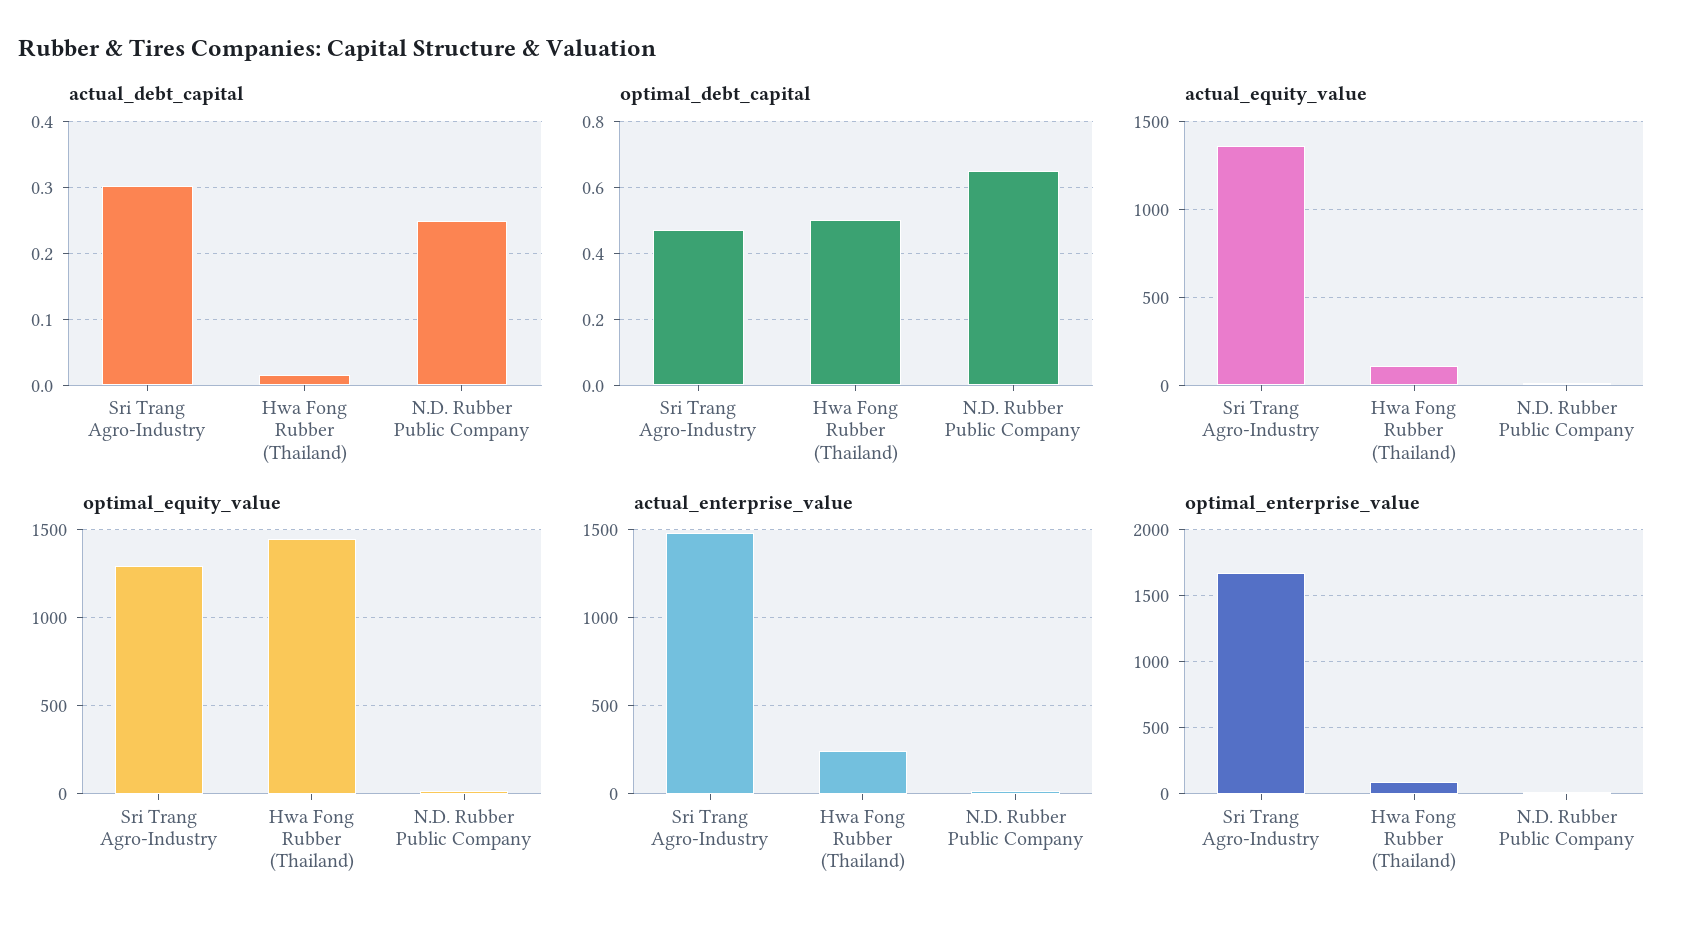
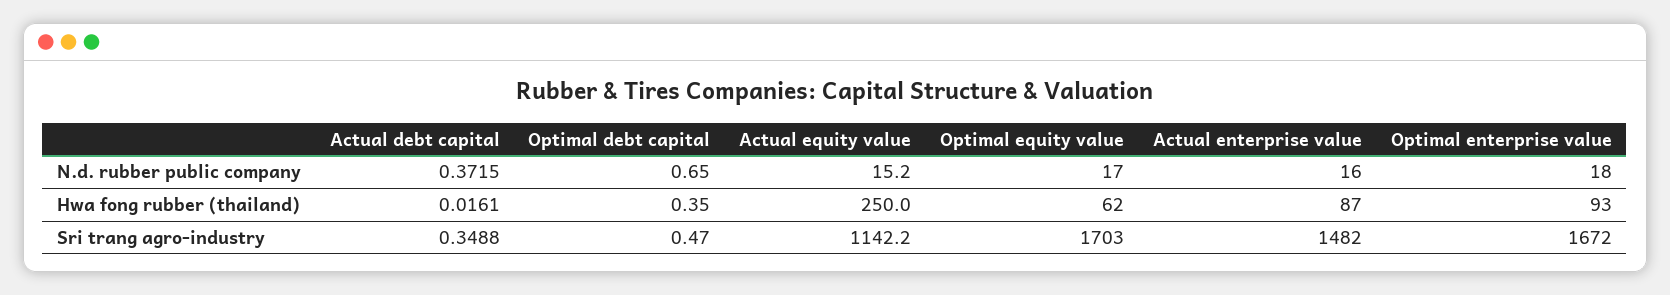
  {
    "actual_debt_capital": {
-     "Sri Trang Agro-Industry": 0.3,
+     "Sri Trang Agro-Industry": 0.3488,
      "Hwa Fong Rubber (Thailand)": 0.0161,
-     "N.D. Rubber Public Company": 0.25
+     "N.D. Rubber Public Company": 0.3715
    },
    "optimal_debt_capital": {
      "Sri Trang Agro-Industry": 0.47,
-     "Hwa Fong Rubber (Thailand)": 0.5,
+     "Hwa Fong Rubber (Thailand)": 0.35,
      "N.D. Rubber Public Company": 0.65
    },
    "actual_equity_value": {
-     "Sri Trang Agro-Industry": 1350,
+     "Sri Trang Agro-Industry": 1142.2,
-     "Hwa Fong Rubber (Thailand)": 100,
+     "Hwa Fong Rubber (Thailand)": 250,
      "N.D. Rubber Public Company": 15.2
    },
    "optimal_equity_value": {
-     "Sri Trang Agro-Industry": 1300,
+     "Sri Trang Agro-Industry": 1703,
-     "Hwa Fong Rubber (Thailand)": 1450,
+     "Hwa Fong Rubber (Thailand)": 62,
      "N.D. Rubber Public Company": 17
    },
    "actual_enterprise_value": {
      "Sri Trang Agro-Industry": 1482,
-     "Hwa Fong Rubber (Thailand)": 250,
+     "Hwa Fong Rubber (Thailand)": 87,
      "N.D. Rubber Public Company": 16
    },
    "optimal_enterprise_value": {
      "Sri Trang Agro-Industry": 1672,
      "Hwa Fong Rubber (Thailand)": 93,
      "N.D. Rubber Public Company": 18
    }
  }

